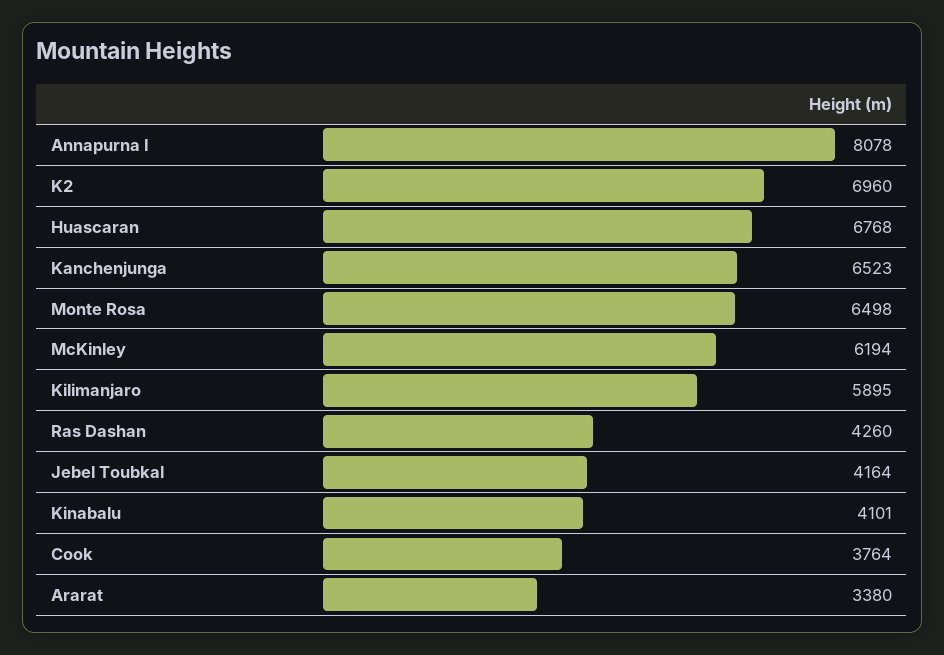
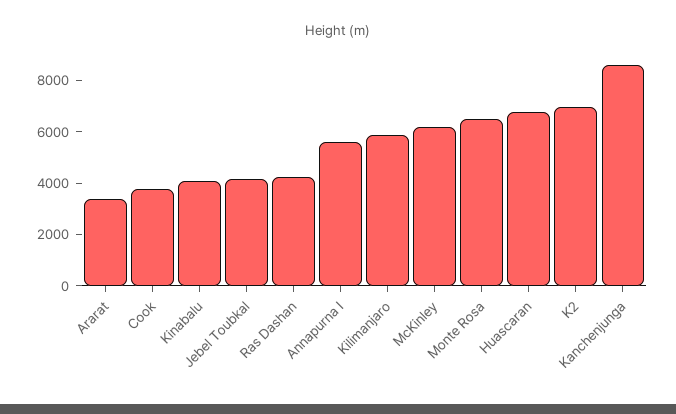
  {
-   "Annapurna I": 8078,
+   "Annapurna I": 5500,
    "K2": 6960,
    "Huascaran": 6768,
-   "Kanchenjunga": 6523,
+   "Kanchenjunga": 8500,
    "Monte Rosa": 6498,
    "McKinley": 6194,
    "Kilimanjaro": 5895,
    "Ras Dashan": 4260,
    "Jebel Toubkal": 4164,
    "Kinabalu": 4101,
    "Cook": 3764,
    "Ararat": 3380
  }

